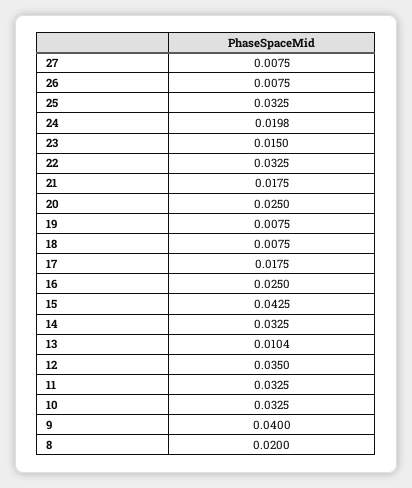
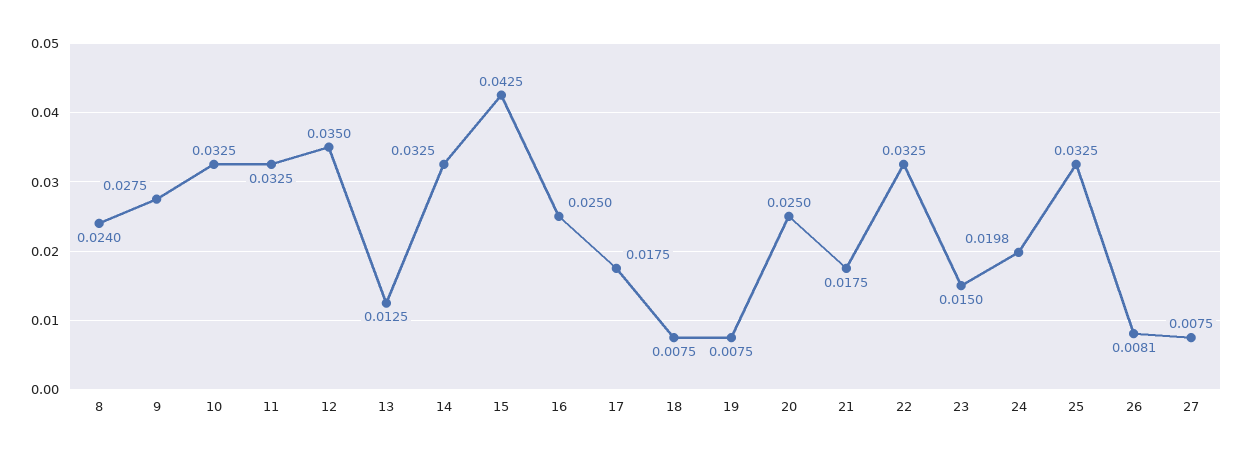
  {
    "27": 0.0075,
-   "26": 0.0075,
+   "26": 0.0081,
    "25": 0.0325,
    "24": 0.0198,
    "23": 0.015,
    "22": 0.0325,
    "21": 0.0175,
    "20": 0.025,
    "19": 0.0075,
    "18": 0.0075,
    "17": 0.0175,
    "16": 0.025,
    "15": 0.0425,
    "14": 0.0325,
-   "13": 0.0104,
+   "13": 0.0125,
    "12": 0.035,
    "11": 0.0325,
    "10": 0.0325,
-   "9": 0.04,
+   "9": 0.0275,
-   "8": 0.02
+   "8": 0.024
  }

